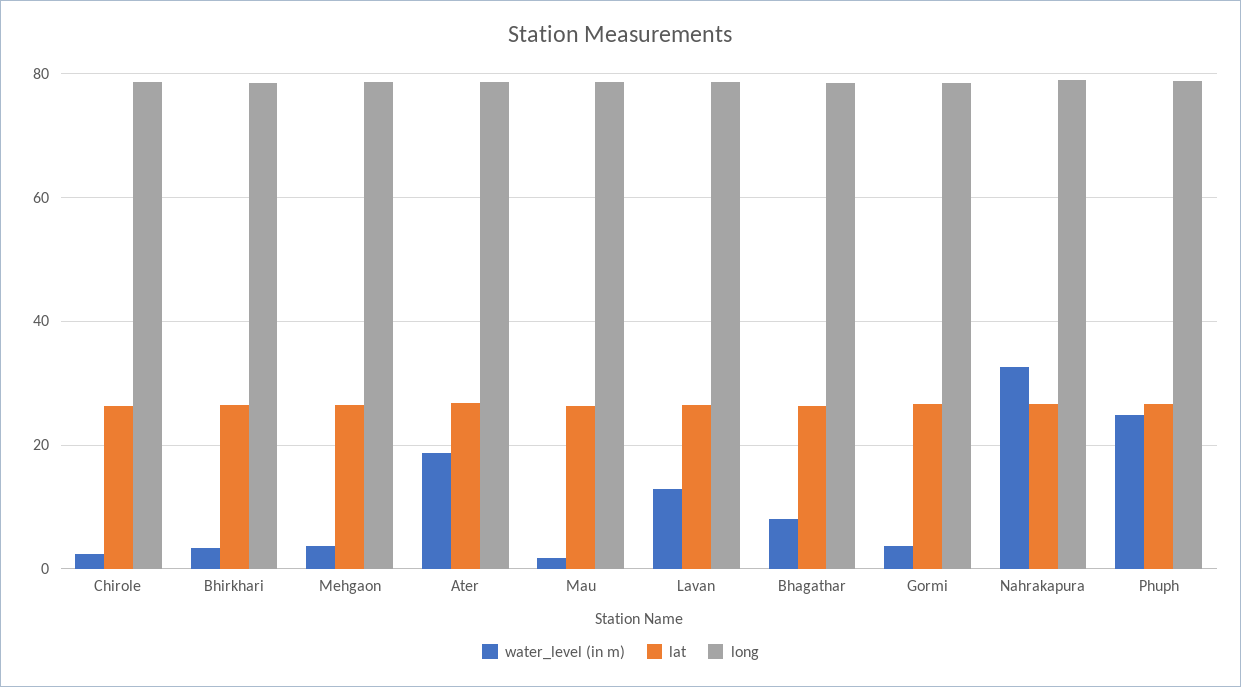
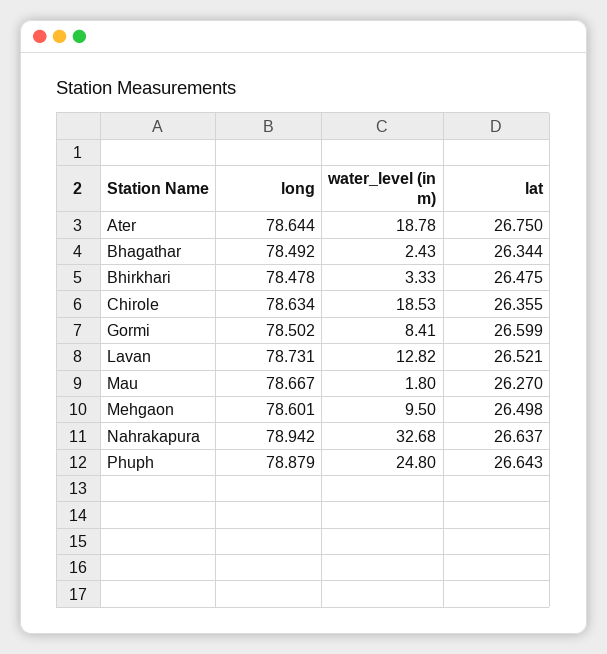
  {
    "water_level (in m)": {
-     "Chirole": 2,
+     "Chirole": 18.53,
      "Bhirkhari": 3.33,
-     "Mehgaon": 4,
+     "Mehgaon": 9.5,
      "Ater": 18.78,
      "Mau": 1.8,
      "Lavan": 12.82,
-     "Bhagathar": 8,
+     "Bhagathar": 2.43,
-     "Gormi": 4,
+     "Gormi": 8.41,
      "Nahrakapura": 32.68,
      "Phuph": 24.8
    },
    "lat": {
      "Chirole": 26.355,
      "Bhirkhari": 26.475,
      "Mehgaon": 26.498,
      "Ater": 26.75,
      "Mau": 26.27,
      "Lavan": 26.521,
      "Bhagathar": 26.344,
      "Gormi": 26.599,
      "Nahrakapura": 26.637,
      "Phuph": 26.643
    },
    "long": {
      "Chirole": 78.634,
      "Bhirkhari": 78.478,
      "Mehgaon": 78.601,
      "Ater": 78.644,
      "Mau": 78.667,
      "Lavan": 78.731,
      "Bhagathar": 78.492,
      "Gormi": 78.502,
      "Nahrakapura": 78.942,
      "Phuph": 78.879
    }
  }

